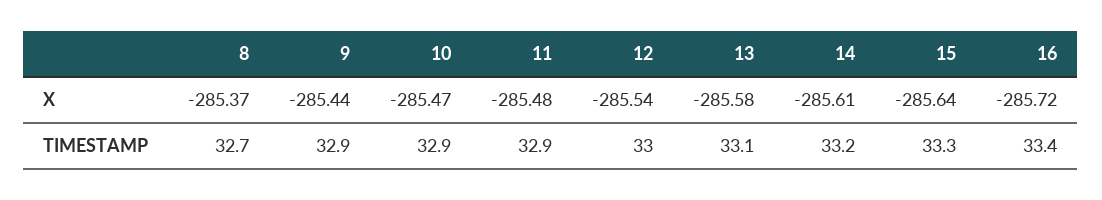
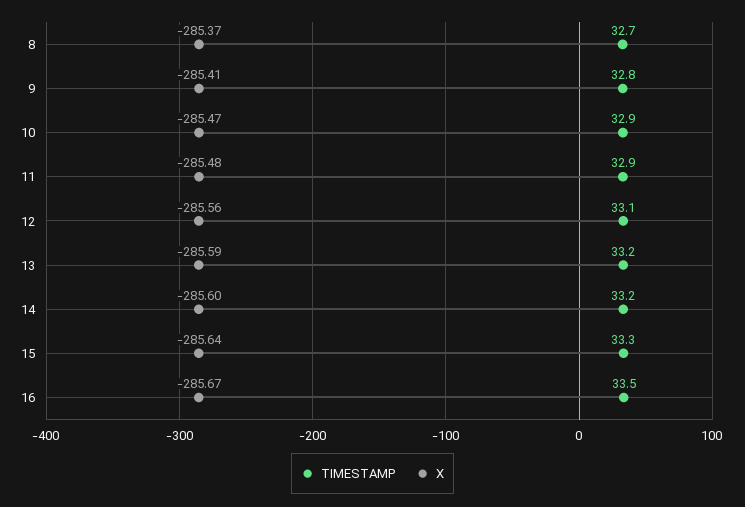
  {
    "X": {
      "8": -285.37,
-     "9": -285.44,
+     "9": -285.41,
      "10": -285.47,
      "11": -285.48,
-     "12": -285.54,
+     "12": -285.56,
-     "13": -285.58,
+     "13": -285.59,
-     "14": -285.61,
+     "14": -285.6,
      "15": -285.64,
-     "16": -285.72
+     "16": -285.67
    },
    "TIMESTAMP": {
      "8": 32.7,
-     "9": 32.9,
+     "9": 32.8,
      "10": 32.9,
      "11": 32.9,
-     "12": 33,
+     "12": 33.1,
-     "13": 33.1,
+     "13": 33.2,
      "14": 33.2,
      "15": 33.3,
-     "16": 33.4
+     "16": 33.5
    }
  }

